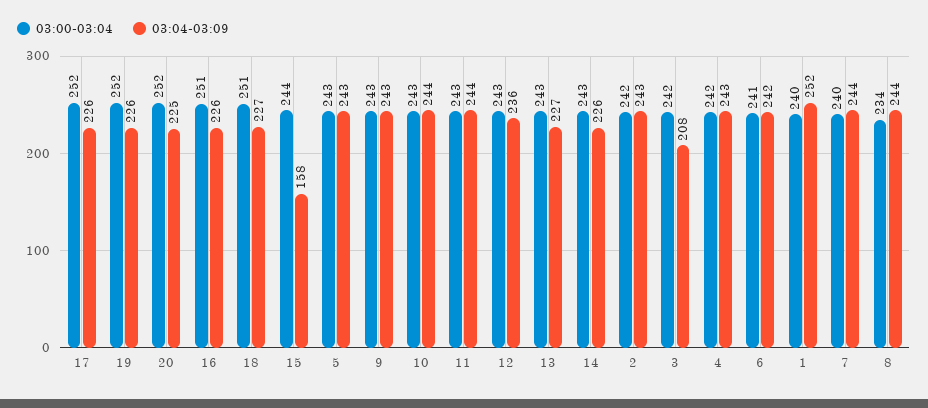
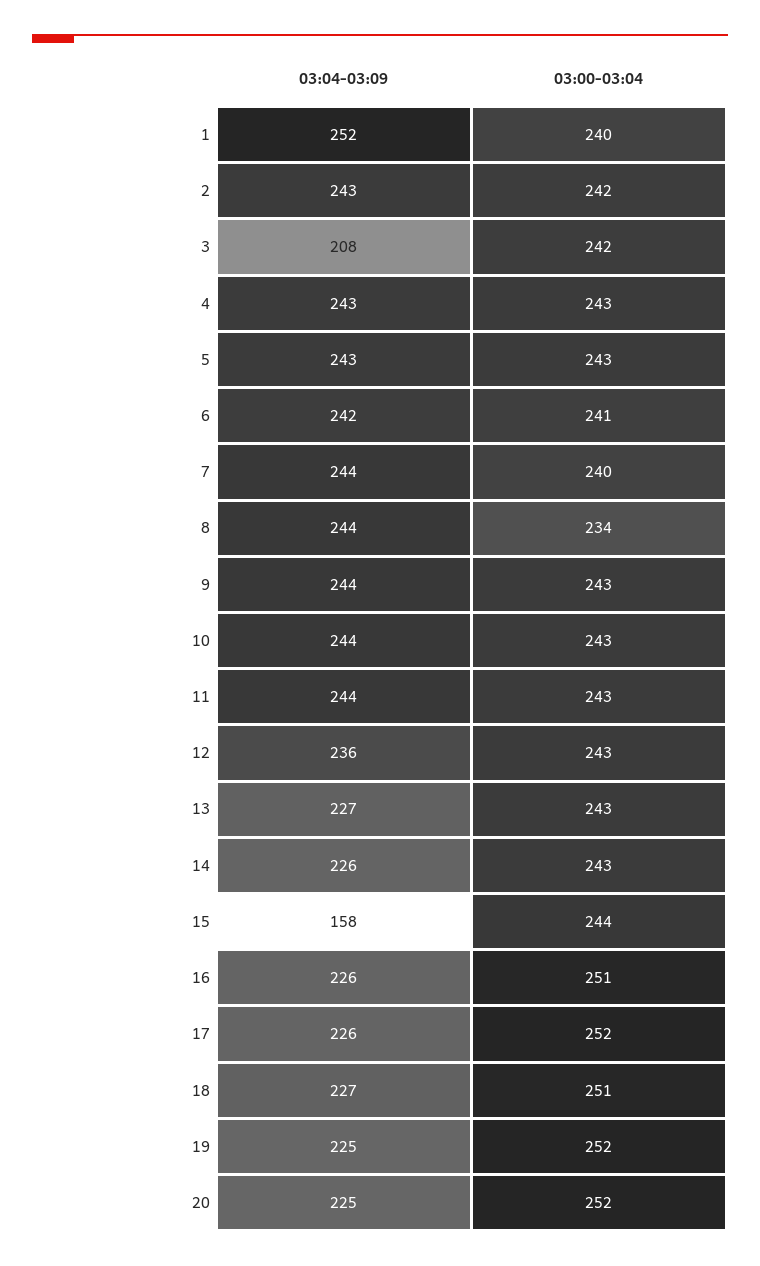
  {
    "03:00-03:04": {
      "17": 252,
      "19": 252,
      "20": 252,
      "16": 251,
      "18": 251,
      "15": 244,
      "5": 243,
      "9": 243,
      "10": 243,
      "11": 243,
      "12": 243,
      "13": 243,
      "14": 243,
      "2": 242,
      "3": 242,
-     "4": 242,
+     "4": 243,
      "6": 241,
      "1": 240,
      "7": 240,
      "8": 234
    },
    "03:04-03:09": {
      "17": 226,
-     "19": 226,
+     "19": 225,
      "20": 225,
      "16": 226,
      "18": 227,
      "15": 158,
      "5": 243,
-     "9": 243,
+     "9": 244,
      "10": 244,
      "11": 244,
      "12": 236,
      "13": 227,
      "14": 226,
      "2": 243,
      "3": 208,
      "4": 243,
      "6": 242,
      "1": 252,
      "7": 244,
      "8": 244
    }
  }

